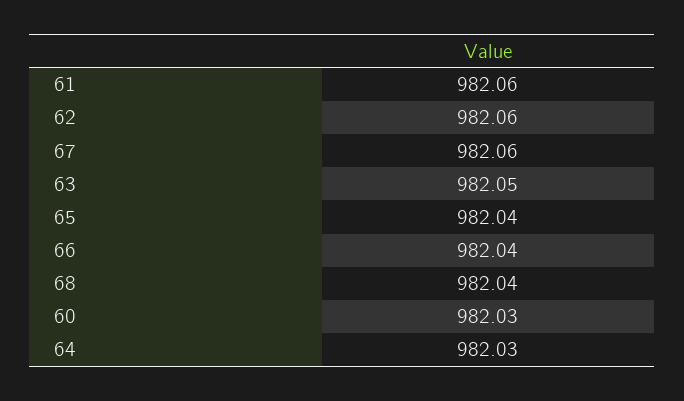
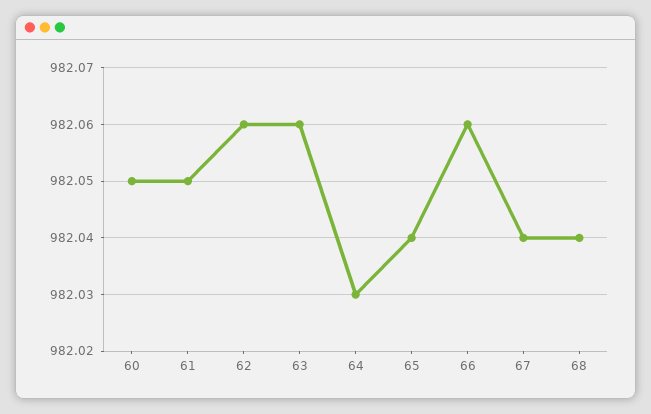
  {
-   "61": 982.06,
+   "61": 982.05,
    "62": 982.06,
-   "67": 982.06,
+   "67": 982.04,
-   "63": 982.05,
+   "63": 982.06,
    "65": 982.04,
-   "66": 982.04,
+   "66": 982.06,
    "68": 982.04,
-   "60": 982.03,
+   "60": 982.05,
    "64": 982.03
  }

